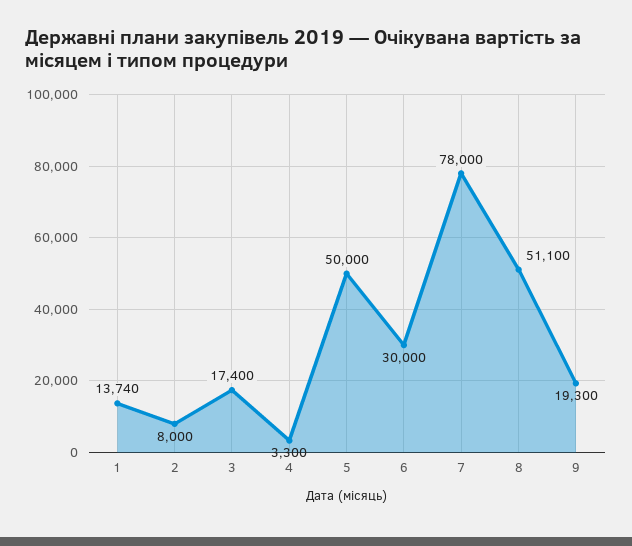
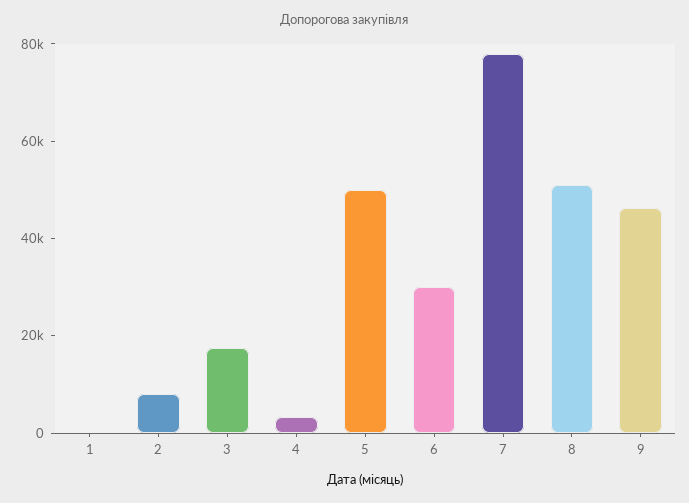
  {
-   "1": 13740,
+   "1": 0,
    "2": 8000,
    "3": 17400,
    "4": 3300,
    "5": 50000,
    "6": 30000,
    "7": 78000,
    "8": 51100,
-   "9": 19300
+   "9": 45000
  }

